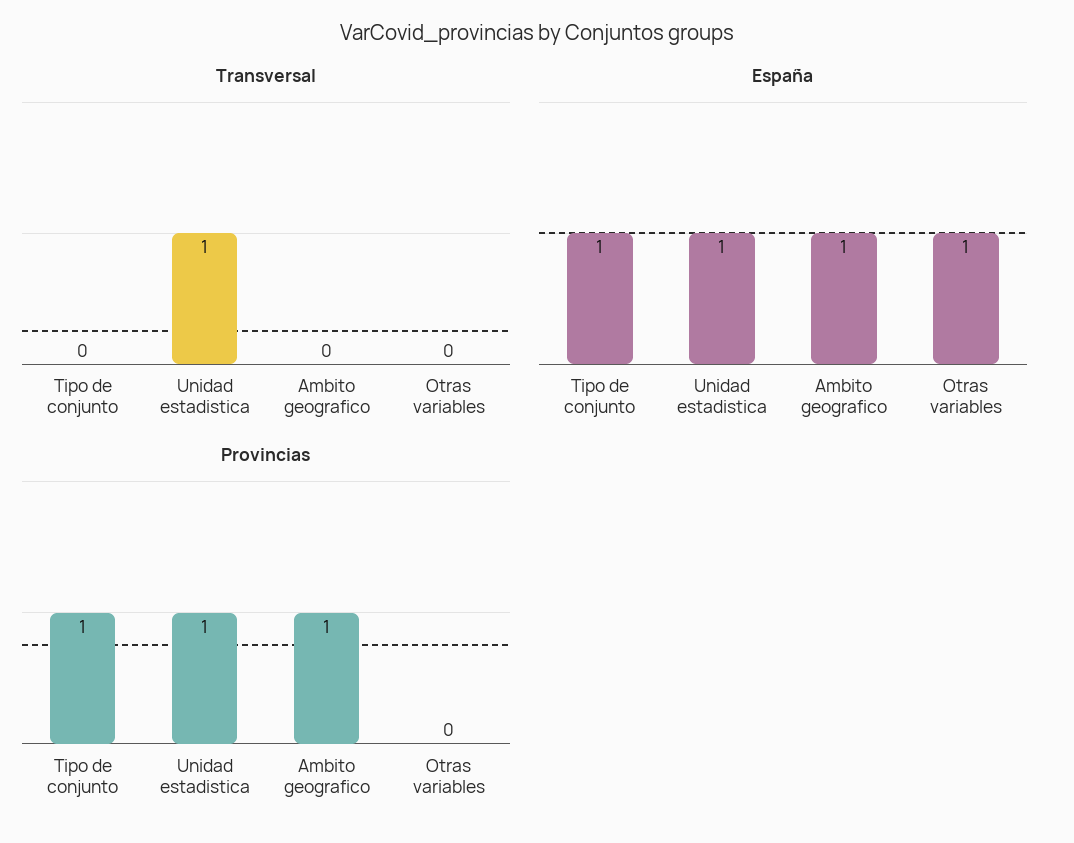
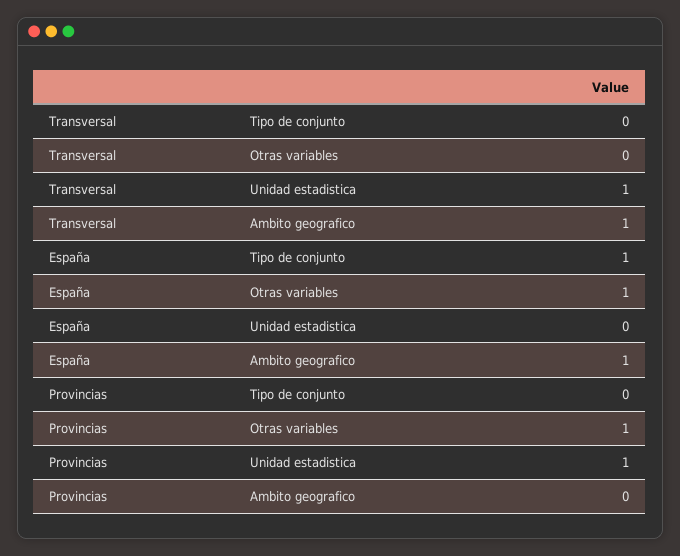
  {
    "Transversal": {
      "Tipo de conjunto": 0,
      "Unidad estadistica": 1,
-     "Ambito geografico": 0,
+     "Ambito geografico": 1,
      "Otras variables": 0
    },
    "España": {
      "Tipo de conjunto": 1,
-     "Unidad estadistica": 1,
+     "Unidad estadistica": 0,
      "Ambito geografico": 1,
      "Otras variables": 1
    },
    "Provincias": {
-     "Tipo de conjunto": 1,
+     "Tipo de conjunto": 0,
      "Unidad estadistica": 1,
-     "Ambito geografico": 1,
+     "Ambito geografico": 0,
-     "Otras variables": 0
+     "Otras variables": 1
    }
  }

